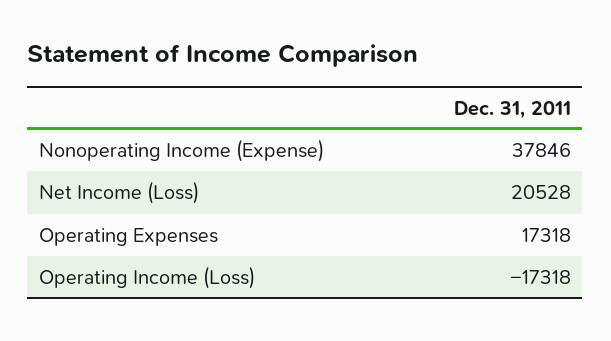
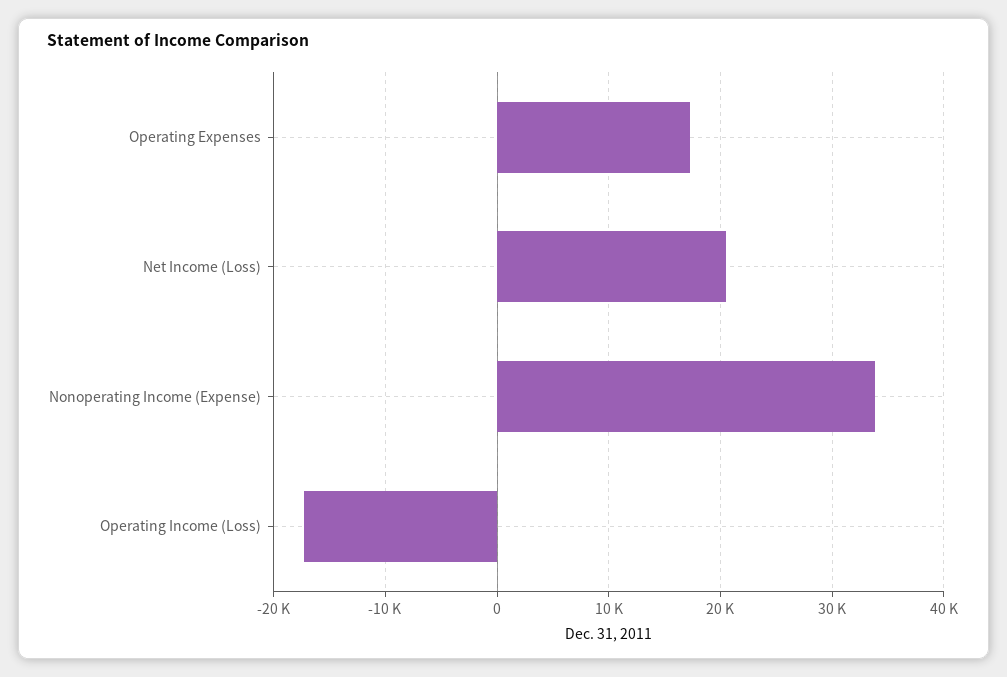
  {
-   "Nonoperating Income (Expense)": 37846,
+   "Nonoperating Income (Expense)": 34000,
    "Net Income (Loss)": 20528,
    "Operating Expenses": 17318,
    "Operating Income (Loss)": -17318
  }

